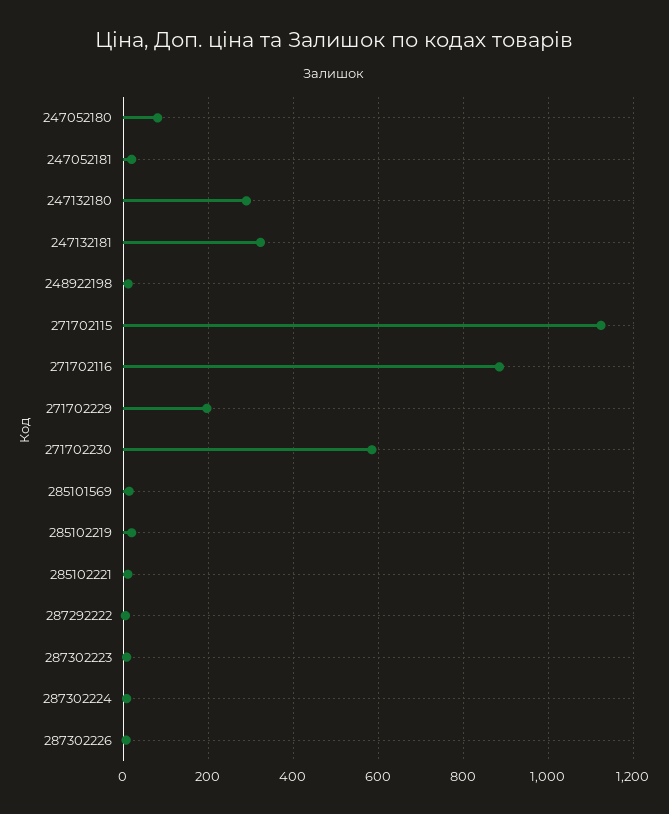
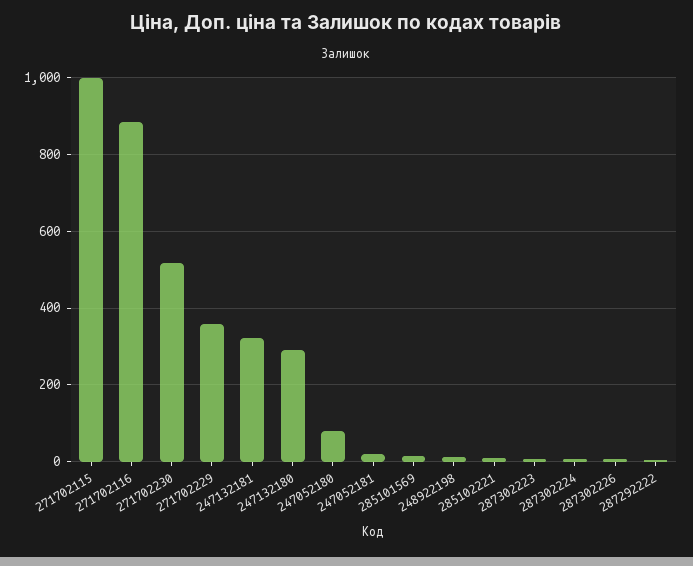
  {
    "247052180": 80,
    "247052181": 20,
    "247132180": 300,
    "247132181": 320,
    "248922198": 20,
-   "271702115": 1120,
+   "271702115": 1000,
    "271702116": 880,
-   "271702229": 200,
+   "271702229": 360,
-   "271702230": 580,
+   "271702230": 520,
    "285101569": 20,
-   "285102219": 20,
    "285102221": 20,
    "287292222": 0,
    "287302223": 0,
    "287302224": 0,
    "287302226": 0
  }

